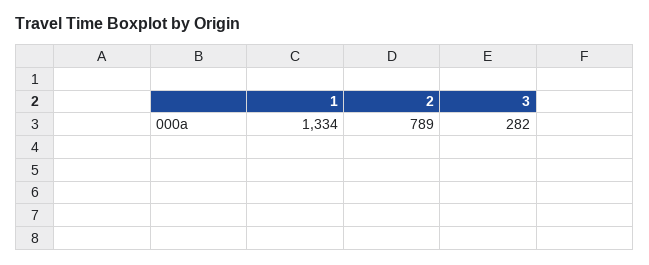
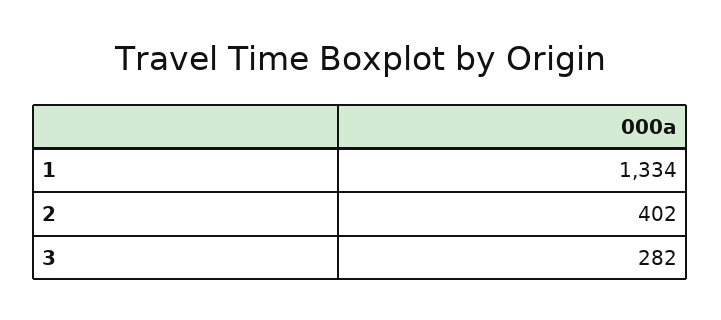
  {
    "1": 1334,
-   "2": 789,
+   "2": 402,
    "3": 282
  }

